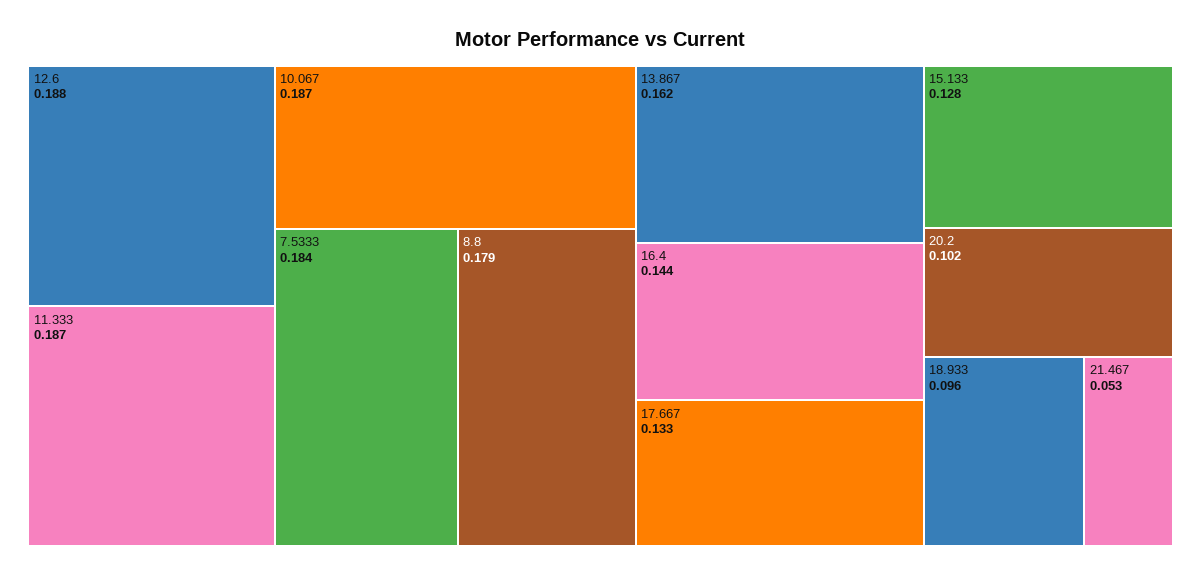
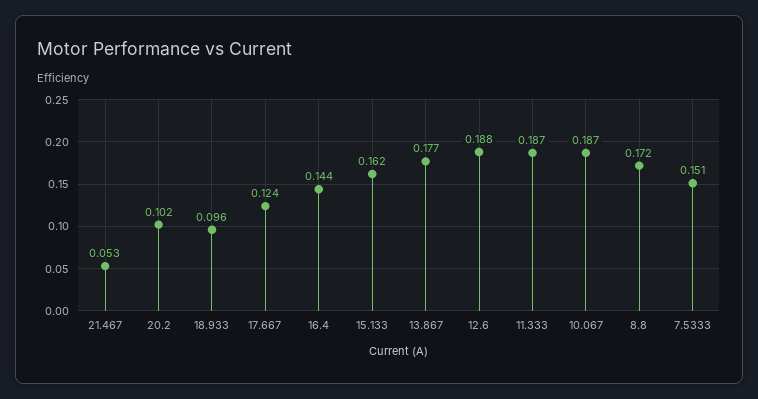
  {
    "12.6": 0.188,
    "11.333": 0.187,
    "10.067": 0.187,
-   "7.5333": 0.184,
+   "7.5333": 0.151,
-   "8.8": 0.179,
+   "8.8": 0.172,
-   "13.867": 0.162,
+   "13.867": 0.177,
    "16.4": 0.144,
-   "17.667": 0.133,
+   "17.667": 0.124,
-   "15.133": 0.128,
+   "15.133": 0.162,
    "20.2": 0.102,
    "18.933": 0.096,
    "21.467": 0.053
  }

